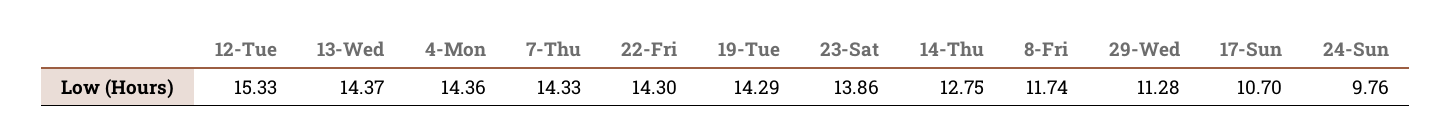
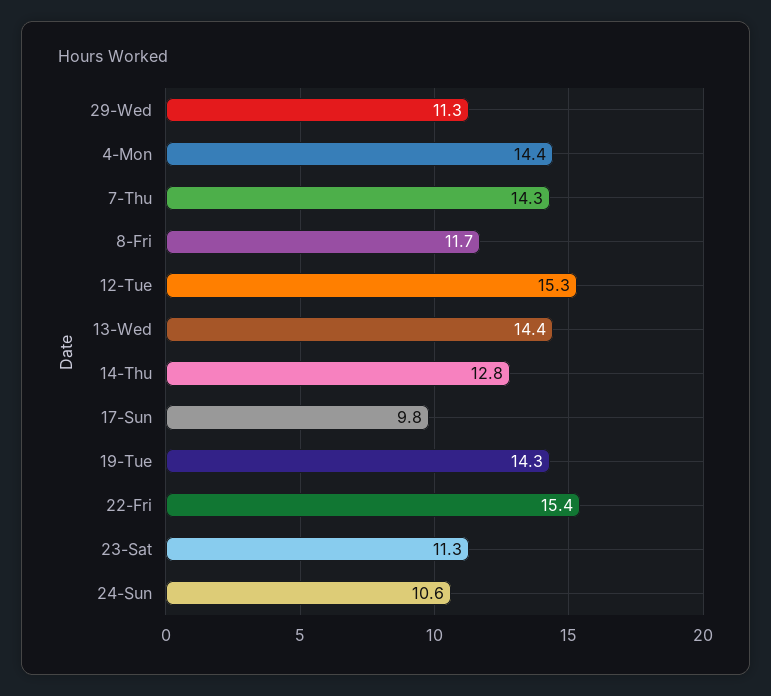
  {
    "12-Tue": 15.33,
    "13-Wed": 14.37,
    "4-Mon": 14.36,
    "7-Thu": 14.33,
-   "22-Fri": 14.3,
+   "22-Fri": 15.4,
    "19-Tue": 14.29,
-   "23-Sat": 13.86,
+   "23-Sat": 11.3,
    "14-Thu": 12.75,
    "8-Fri": 11.74,
    "29-Wed": 11.28,
-   "17-Sun": 10.7,
+   "17-Sun": 9.8,
-   "24-Sun": 9.76
+   "24-Sun": 10.6
  }

